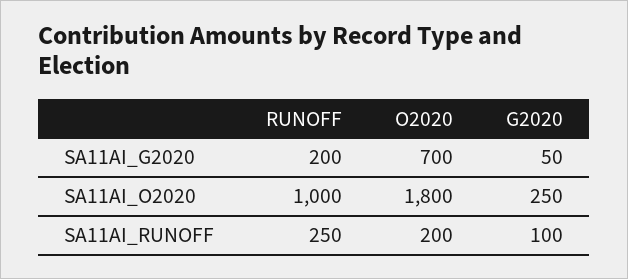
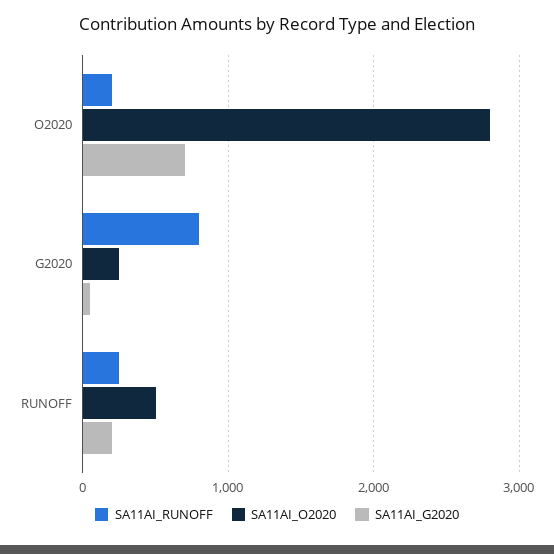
  {
    "SA11AI_G2020": {
      "RUNOFF": 200,
      "O2020": 700,
      "G2020": 50
    },
    "SA11AI_O2020": {
-     "RUNOFF": 1000,
+     "RUNOFF": 500,
-     "O2020": 1800,
+     "O2020": 2800,
      "G2020": 250
    },
    "SA11AI_RUNOFF": {
      "RUNOFF": 250,
      "O2020": 200,
-     "G2020": 100
+     "G2020": 800
    }
  }

